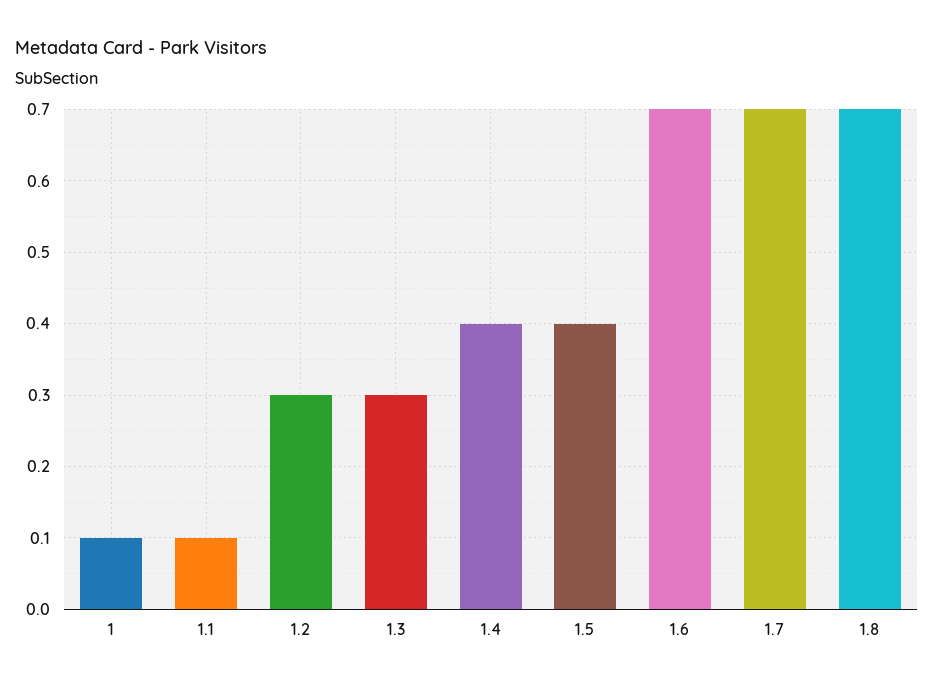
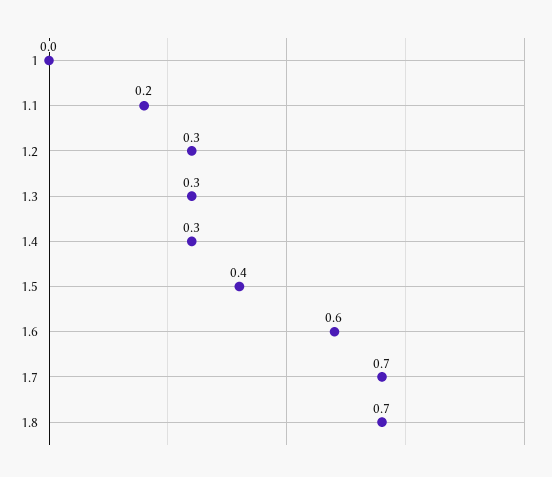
  {
-   "1": 0.1,
+   "1": 0,
-   "1.1": 0.1,
+   "1.1": 0.2,
    "1.2": 0.3,
    "1.3": 0.3,
-   "1.4": 0.4,
+   "1.4": 0.3,
    "1.5": 0.4,
-   "1.6": 0.7,
+   "1.6": 0.6,
    "1.7": 0.7,
    "1.8": 0.7
  }

